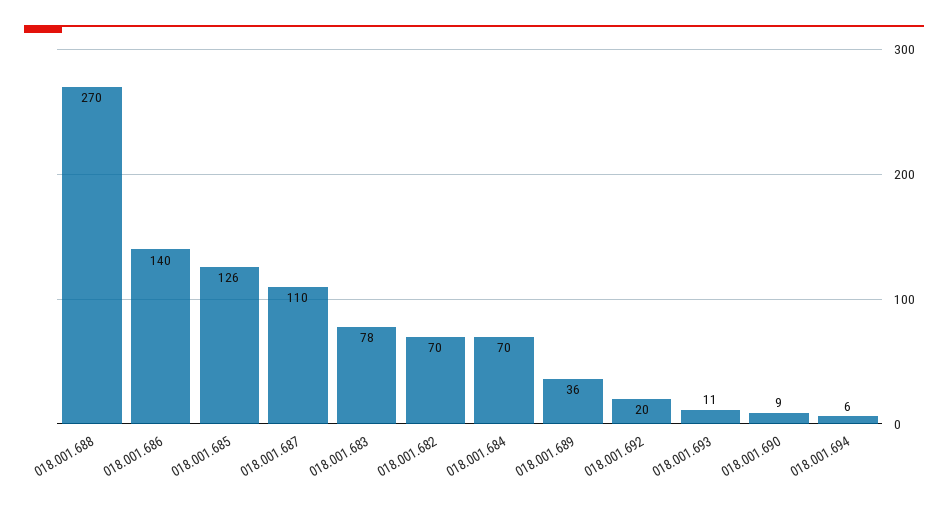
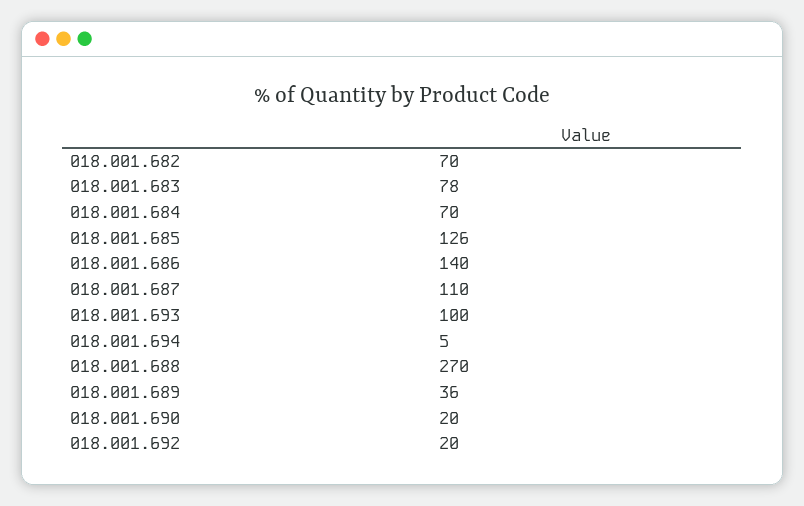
  {
    "018.001.688": 270,
    "018.001.686": 140,
    "018.001.685": 126,
    "018.001.687": 110,
    "018.001.683": 78,
    "018.001.682": 70,
    "018.001.684": 70,
    "018.001.689": 36,
    "018.001.692": 20,
-   "018.001.693": 11,
+   "018.001.693": 100,
-   "018.001.690": 9,
+   "018.001.690": 20,
-   "018.001.694": 6
+   "018.001.694": 5
  }

